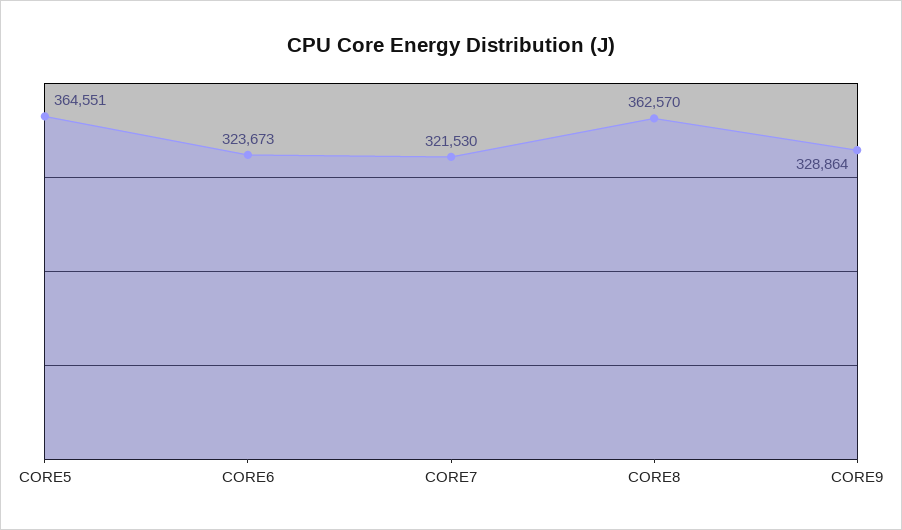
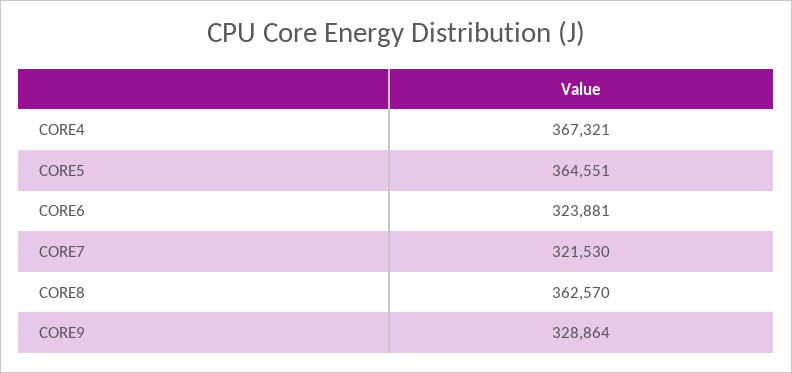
  {
    "CORE5": 364551,
-   "CORE6": 323673,
+   "CORE6": 323881,
    "CORE7": 321530,
    "CORE8": 362570,
-   "CORE9": 328864
+   "CORE9": 328864,
+   "CORE4": 367321
  }

